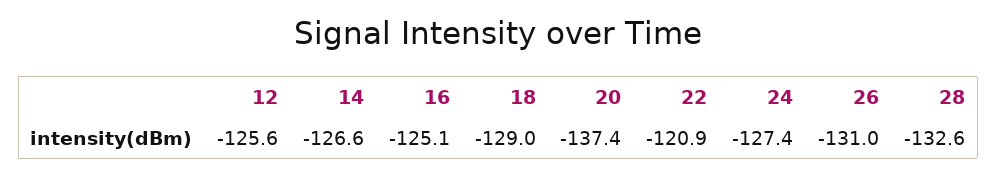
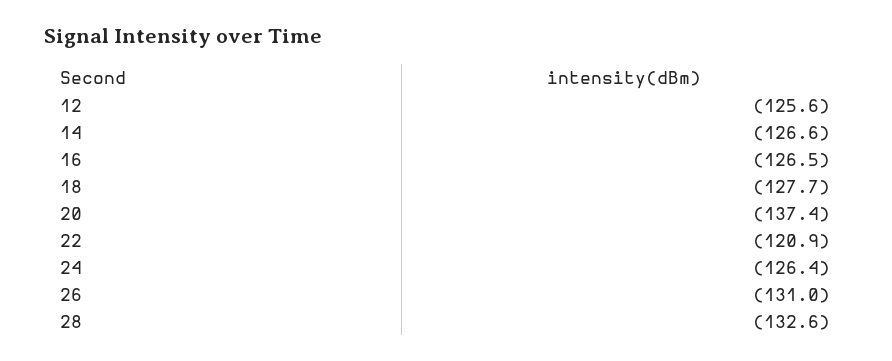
  {
    "12": -125.6,
    "14": -126.6,
-   "16": -125.1,
+   "16": -126.5,
-   "18": -129,
+   "18": -127.7,
    "20": -137.4,
    "22": -120.9,
-   "24": -127.4,
+   "24": -126.4,
    "26": -131,
    "28": -132.6
  }

